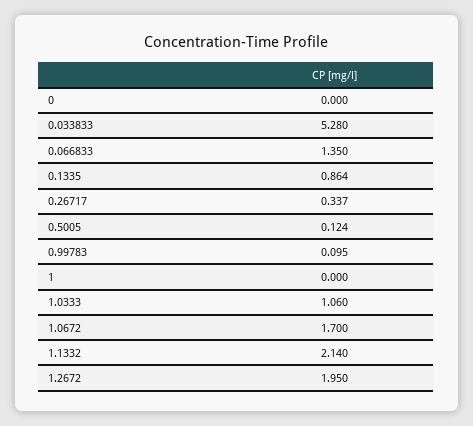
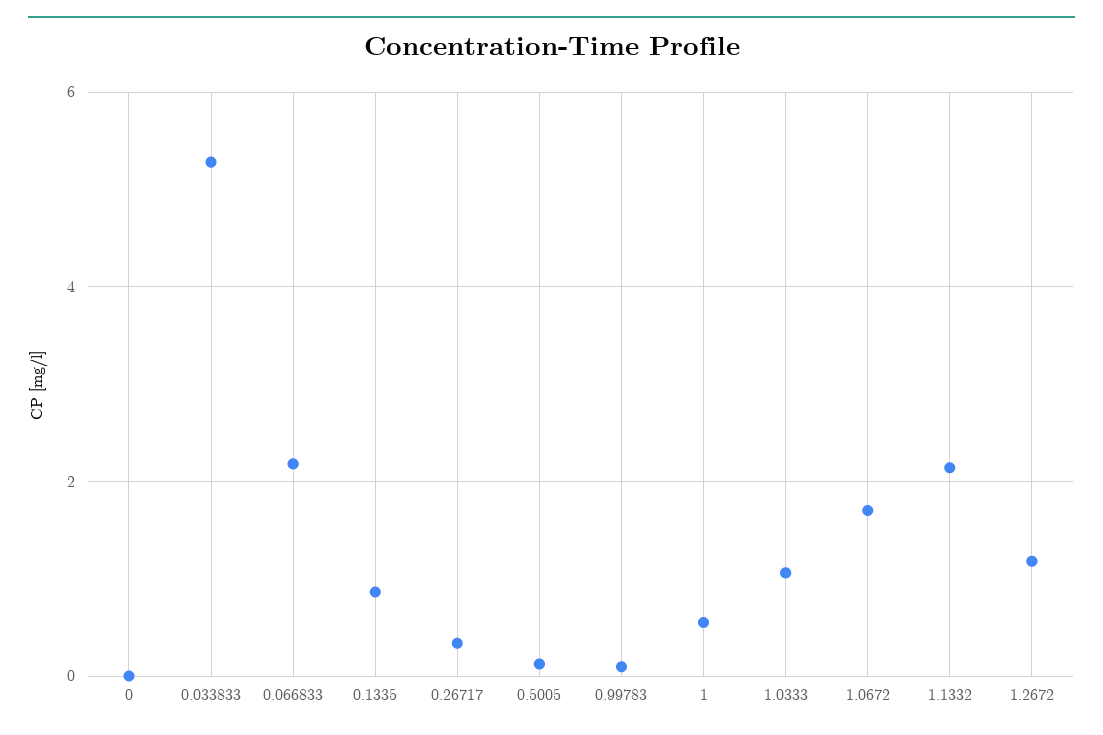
  {
    "0": 0,
    "0.033833": 5.28,
-   "0.066833": 1.35,
+   "0.066833": 2.2,
    "0.1335": 0.864,
    "0.26717": 0.337,
    "0.5005": 0.124,
    "0.99783": 0.095,
-   "1": 0,
+   "1": 0.6,
    "1.0333": 1.06,
    "1.0672": 1.7,
    "1.1332": 2.14,
-   "1.2672": 1.95
+   "1.2672": 1.2
  }

